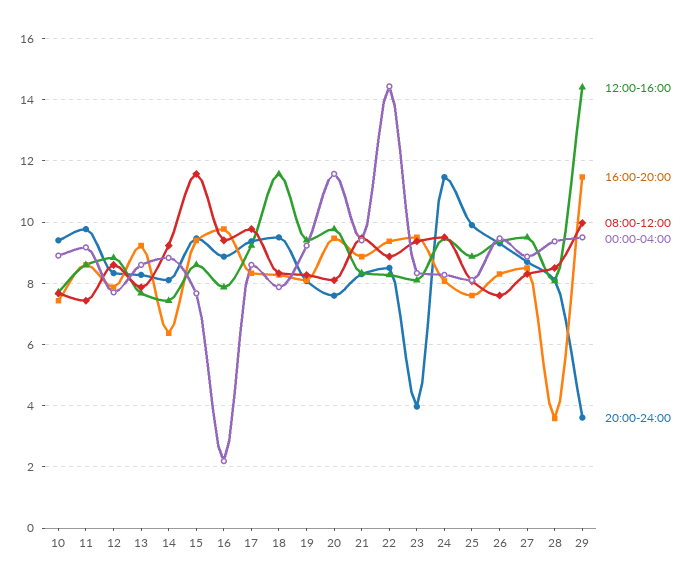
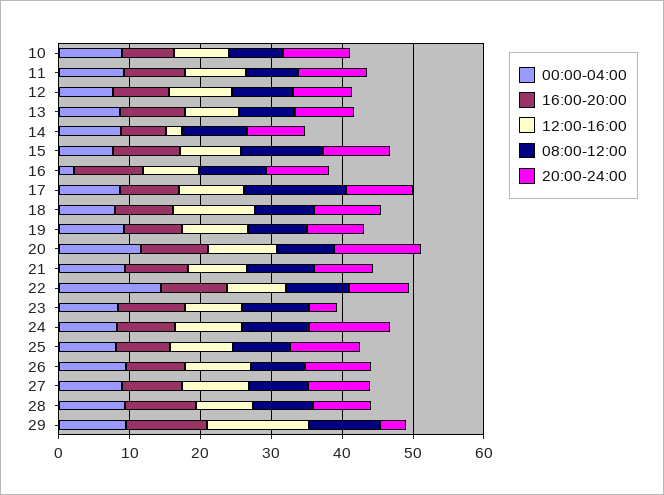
  {
    "12:00-16:00": {
      "10": 7.8,
      "11": 8.6,
      "12": 8.8,
      "13": 7.6,
-     "14": 7.4,
+     "14": 2,
      "15": 8.6,
      "16": 7.8,
      "17": 9.2,
      "18": 11.6,
      "19": 9.4,
      "20": 9.8,
      "21": 8.4,
      "22": 8.2,
      "23": 8.2,
      "24": 9.4,
      "25": 8.8,
      "26": 9.4,
      "27": 9.6,
      "28": 8,
      "29": 14.4
    },
    "16:00-20:00": {
      "10": 7.4,
      "11": 8.6,
      "12": 7.8,
      "13": 9.2,
      "14": 6.4,
      "15": 9.4,
      "16": 9.8,
      "17": 8.4,
      "18": 8.2,
      "19": 8.2,
      "20": 9.4,
      "21": 8.8,
      "22": 9.4,
      "23": 9.6,
      "24": 8,
      "25": 7.6,
      "26": 8.4,
      "27": 8.6,
-     "28": 3.6,
+     "28": 10,
      "29": 11.4
    },
    "08:00-12:00": {
      "10": 7.6,
      "11": 7.4,
      "12": 8.6,
      "13": 7.8,
      "14": 9.2,
      "15": 11.6,
      "16": 9.4,
-     "17": 9.8,
+     "17": 14,
      "18": 8.4,
      "19": 8.2,
      "20": 8.2,
      "21": 9.4,
      "22": 8.8,
      "23": 9.4,
      "24": 9.6,
      "25": 8,
      "26": 7.6,
      "27": 8.4,
      "28": 8.6,
      "29": 10
    },
    "00:00-04:00": {
      "10": 9,
      "11": 9.2,
      "12": 7.8,
      "13": 8.6,
      "14": 8.8,
      "15": 7.6,
      "16": 2.2,
      "17": 8.6,
      "18": 7.8,
      "19": 9.2,
      "20": 11.6,
      "21": 9.4,
      "22": 14.4,
      "23": 8.4,
      "24": 8.2,
      "25": 8.2,
      "26": 9.4,
      "27": 8.8,
      "28": 9.4,
      "29": 9.6
    },
    "20:00-24:00": {
      "10": 9.4,
      "11": 9.8,
      "12": 8.4,
      "13": 8.2,
      "14": 8.2,
      "15": 9.4,
      "16": 8.8,
      "17": 9.4,
      "18": 9.6,
      "19": 8,
-     "20": 7.6,
+     "20": 12,
      "21": 8.4,
      "22": 8.6,
      "23": 4,
      "24": 11.4,
      "25": 10,
      "26": 9.4,
      "27": 8.8,
      "28": 8.2,
      "29": 3.6
    }
  }

